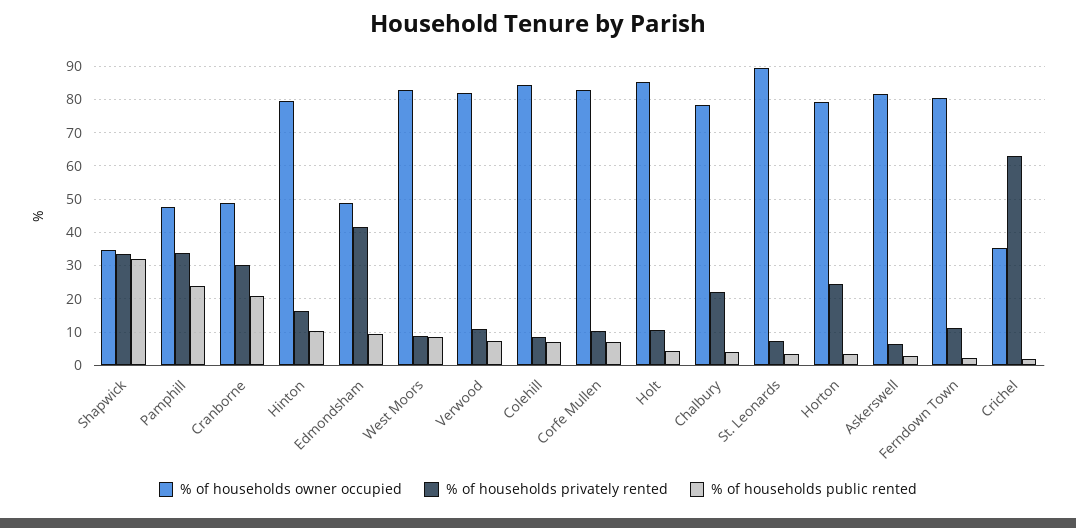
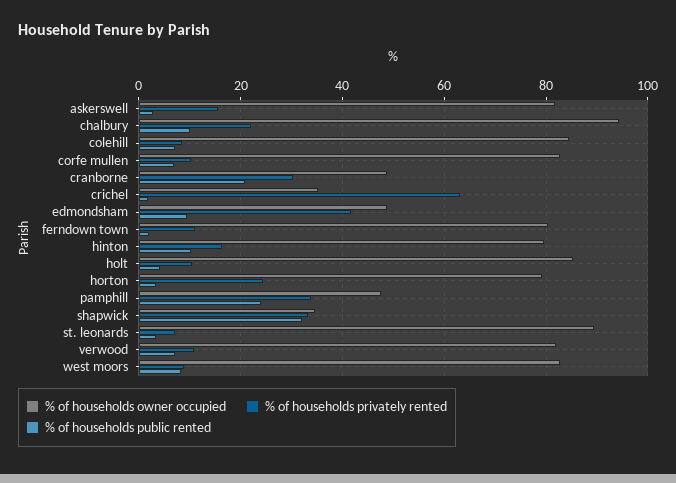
  {
    "% of households owner occupied": {
      "Shapwick": 34,
      "Pamphill": 48,
      "Cranborne": 48,
      "Hinton": 80,
      "Edmondsham": 48,
      "West Moors": 82,
      "Verwood": 82,
      "Colehill": 84,
      "Corfe Mullen": 82,
      "Holt": 86,
-     "Chalbury": 78,
+     "Chalbury": 94,
      "St. Leonards": 90,
      "Horton": 80,
      "Askerswell": 82,
      "Ferndown Town": 80,
      "Crichel": 36
    },
    "% of households privately rented": {
      "Shapwick": 34,
      "Pamphill": 34,
      "Cranborne": 30,
      "Hinton": 16,
      "Edmondsham": 42,
      "West Moors": 8,
      "Verwood": 10,
      "Colehill": 8,
      "Corfe Mullen": 10,
      "Holt": 10,
      "Chalbury": 22,
      "St. Leonards": 8,
      "Horton": 24,
-     "Askerswell": 6,
+     "Askerswell": 16,
      "Ferndown Town": 12,
      "Crichel": 64
    },
    "% of households public rented": {
      "Shapwick": 32,
      "Pamphill": 24,
      "Cranborne": 20,
      "Hinton": 10,
      "Edmondsham": 10,
      "West Moors": 8,
      "Verwood": 8,
      "Colehill": 8,
      "Corfe Mullen": 6,
      "Holt": 4,
-     "Chalbury": 4,
+     "Chalbury": 10,
      "St. Leonards": 4,
      "Horton": 4,
      "Askerswell": 2,
      "Ferndown Town": 2,
      "Crichel": 2
    }
  }

